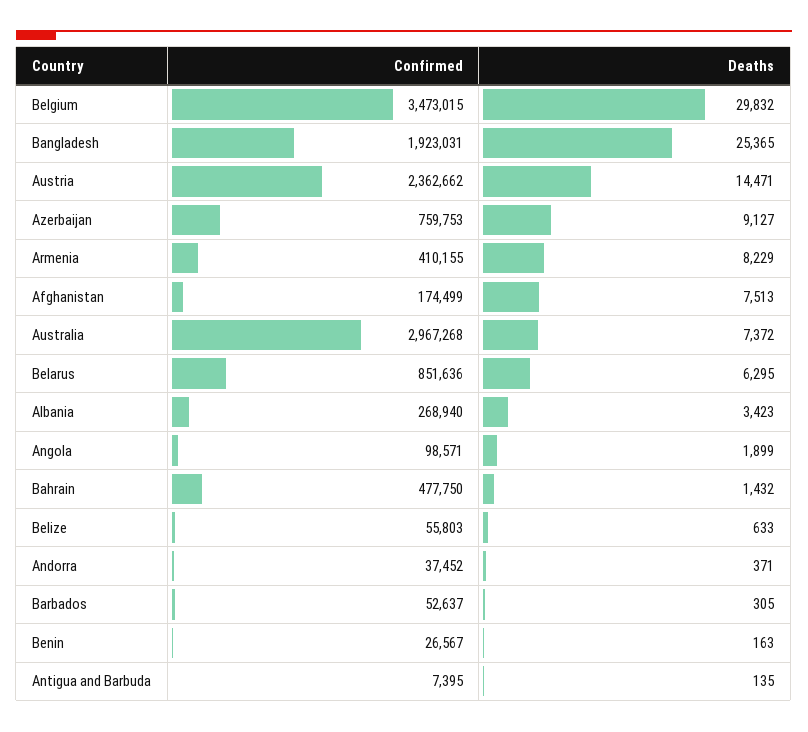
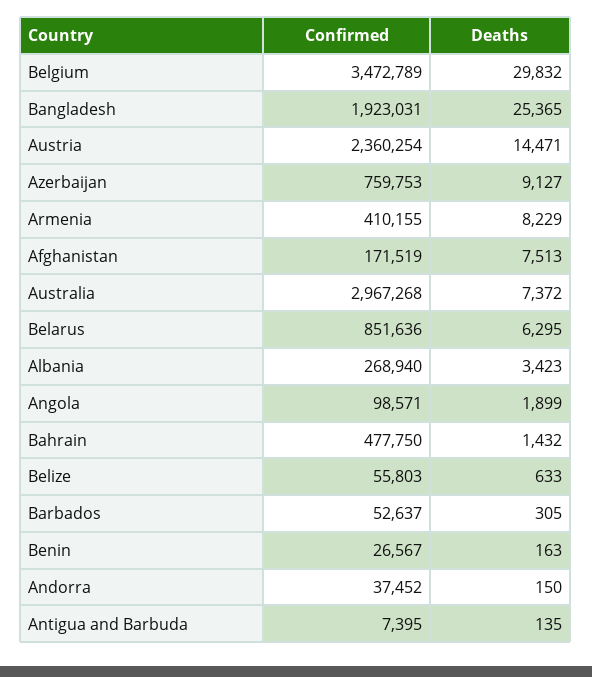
  {
    "Confirmed": {
-     "Belgium": 3473015,
+     "Belgium": 3472789,
      "Bangladesh": 1923031,
-     "Austria": 2362662,
+     "Austria": 2360254,
      "Azerbaijan": 759753,
      "Armenia": 410155,
-     "Afghanistan": 174499,
+     "Afghanistan": 171519,
      "Australia": 2967268,
      "Belarus": 851636,
      "Albania": 268940,
      "Angola": 98571,
      "Bahrain": 477750,
      "Belize": 55803,
      "Andorra": 37452,
      "Barbados": 52637,
      "Benin": 26567,
      "Antigua and Barbuda": 7395
    },
    "Deaths": {
      "Belgium": 29832,
      "Bangladesh": 25365,
      "Austria": 14471,
      "Azerbaijan": 9127,
      "Armenia": 8229,
      "Afghanistan": 7513,
      "Australia": 7372,
      "Belarus": 6295,
      "Albania": 3423,
      "Angola": 1899,
      "Bahrain": 1432,
      "Belize": 633,
-     "Andorra": 371,
+     "Andorra": 150,
      "Barbados": 305,
      "Benin": 163,
      "Antigua and Barbuda": 135
    }
  }

